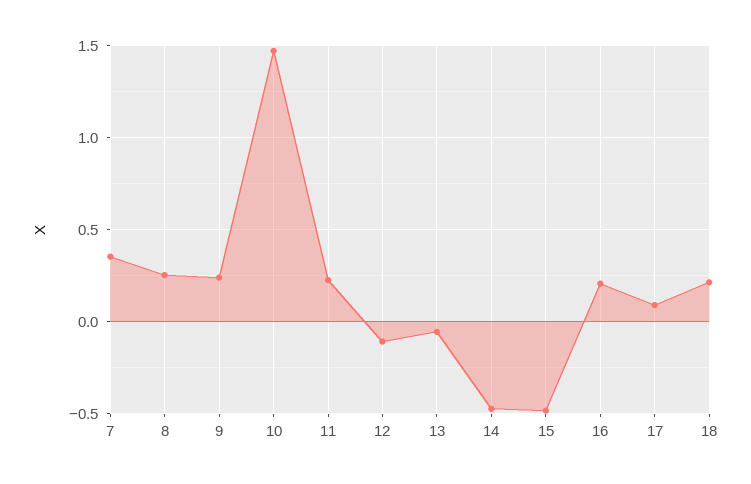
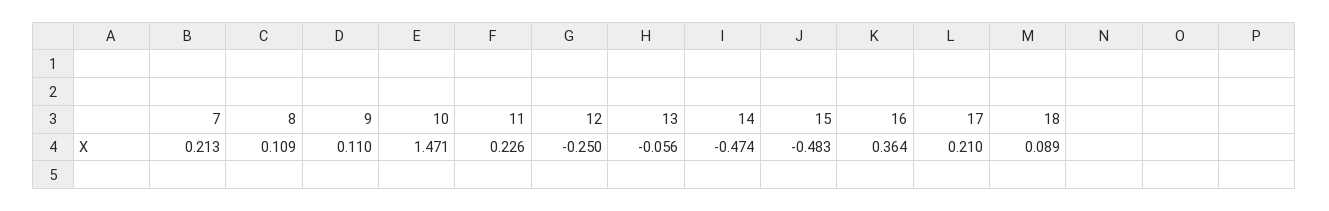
  {
-   "7": 0.35,
+   "7": 0.213,
-   "8": 0.25,
+   "8": 0.109,
-   "9": 0.25,
+   "9": 0.11,
    "10": 1.471,
    "11": 0.226,
-   "12": -0.1,
+   "12": -0.25,
    "13": -0.056,
    "14": -0.474,
    "15": -0.483,
-   "16": 0.2,
+   "16": 0.364,
-   "17": 0.1,
+   "17": 0.21,
-   "18": 0.2
+   "18": 0.089
  }

